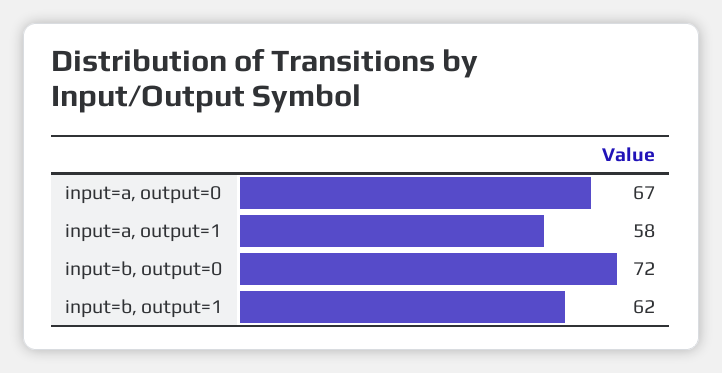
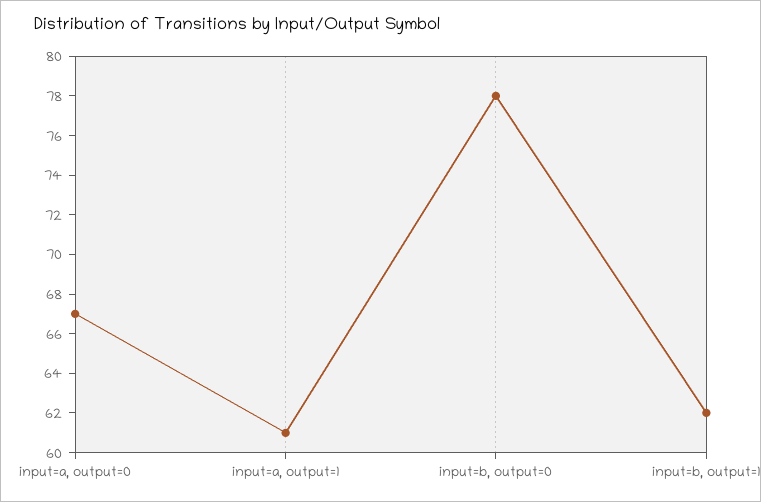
  {
    "input=a, output=0": 67,
-   "input=a, output=1": 58,
+   "input=a, output=1": 61,
-   "input=b, output=0": 72,
+   "input=b, output=0": 78,
    "input=b, output=1": 62
  }

